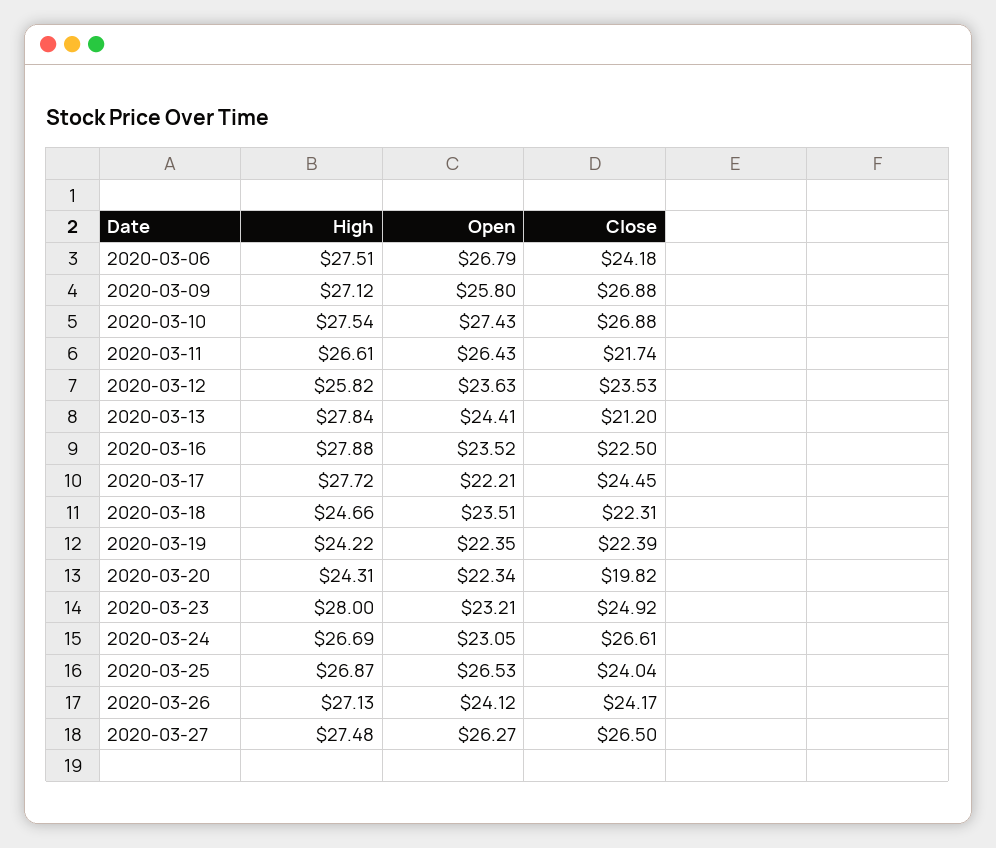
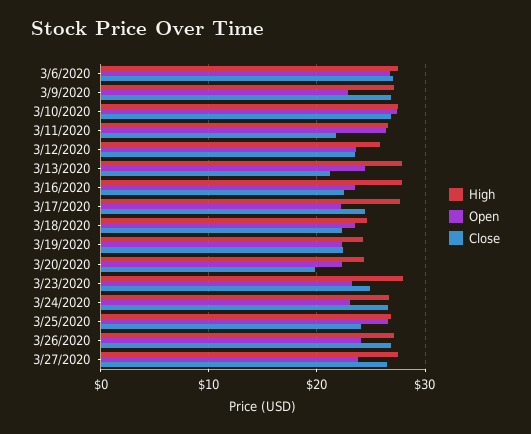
  {
    "High": {
      "2020-03-06": 27.51,
      "2020-03-09": 27.12,
      "2020-03-10": 27.54,
      "2020-03-11": 26.61,
      "2020-03-12": 25.82,
      "2020-03-13": 27.84,
      "2020-03-16": 27.88,
      "2020-03-17": 27.72,
      "2020-03-18": 24.66,
      "2020-03-19": 24.22,
      "2020-03-20": 24.31,
      "2020-03-23": 28,
      "2020-03-24": 26.69,
      "2020-03-25": 26.87,
      "2020-03-26": 27.13,
      "2020-03-27": 27.48
    },
    "Open": {
      "2020-03-06": 26.79,
-     "2020-03-09": 25.8,
+     "2020-03-09": 23,
      "2020-03-10": 27.43,
      "2020-03-11": 26.43,
      "2020-03-12": 23.63,
      "2020-03-13": 24.41,
      "2020-03-16": 23.52,
      "2020-03-17": 22.21,
      "2020-03-18": 23.51,
      "2020-03-19": 22.35,
      "2020-03-20": 22.34,
      "2020-03-23": 23.21,
      "2020-03-24": 23.05,
      "2020-03-25": 26.53,
      "2020-03-26": 24.12,
-     "2020-03-27": 26.27
+     "2020-03-27": 24
    },
    "Close": {
-     "2020-03-06": 24.18,
+     "2020-03-06": 27,
      "2020-03-09": 26.88,
      "2020-03-10": 26.88,
      "2020-03-11": 21.74,
      "2020-03-12": 23.53,
      "2020-03-13": 21.2,
      "2020-03-16": 22.5,
      "2020-03-17": 24.45,
      "2020-03-18": 22.31,
      "2020-03-19": 22.39,
      "2020-03-20": 19.82,
      "2020-03-23": 24.92,
      "2020-03-24": 26.61,
      "2020-03-25": 24.04,
-     "2020-03-26": 24.17,
+     "2020-03-26": 27,
      "2020-03-27": 26.5
    }
  }

